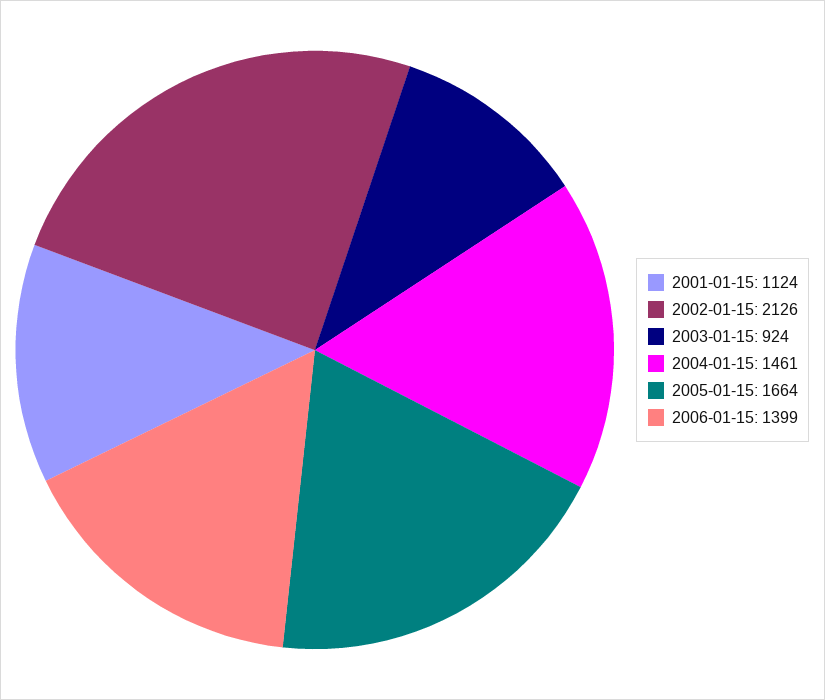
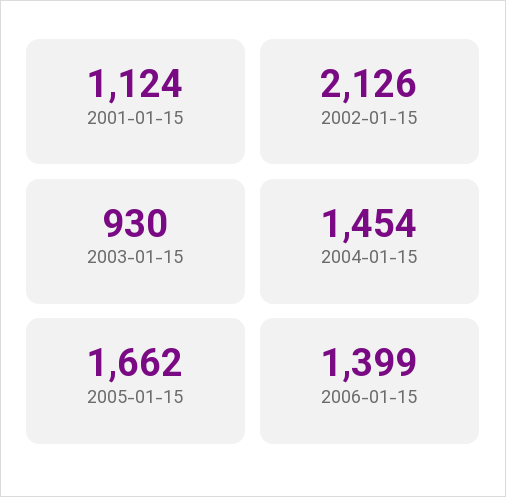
  {
    "2001-01-15": 1124,
    "2002-01-15": 2126,
-   "2003-01-15": 924,
+   "2003-01-15": 930,
-   "2004-01-15": 1461,
+   "2004-01-15": 1454,
-   "2005-01-15": 1664,
+   "2005-01-15": 1662,
    "2006-01-15": 1399
  }

